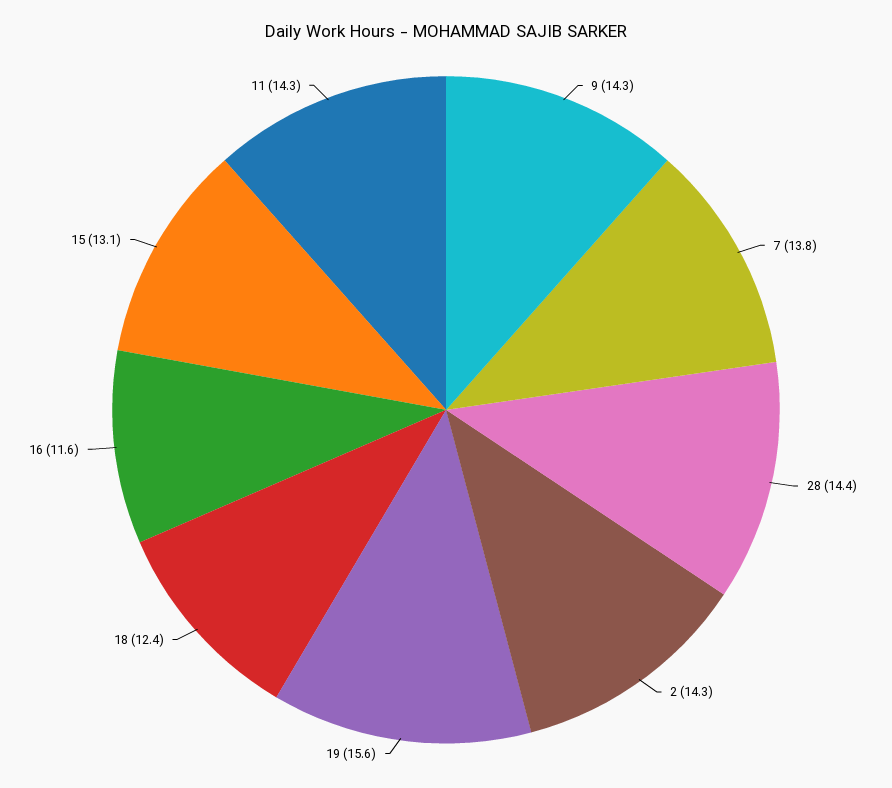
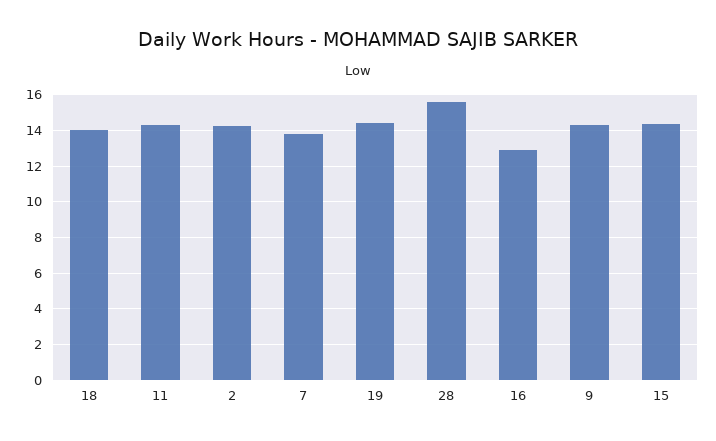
  {
    "9": 14.3,
    "7": 13.8,
-   "28": 14.4,
+   "28": 15.5,
    "2": 14.3,
-   "19": 15.6,
+   "19": 14.5,
-   "18": 12.4,
+   "18": 14,
-   "16": 11.6,
+   "16": 13,
-   "15": 13.1,
+   "15": 14.5,
    "11": 14.3
  }

